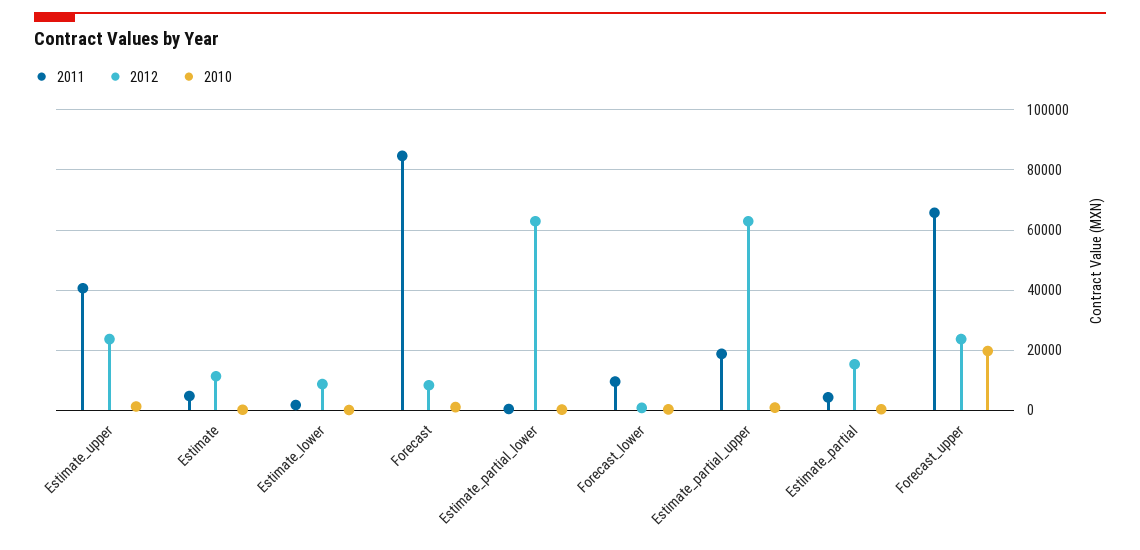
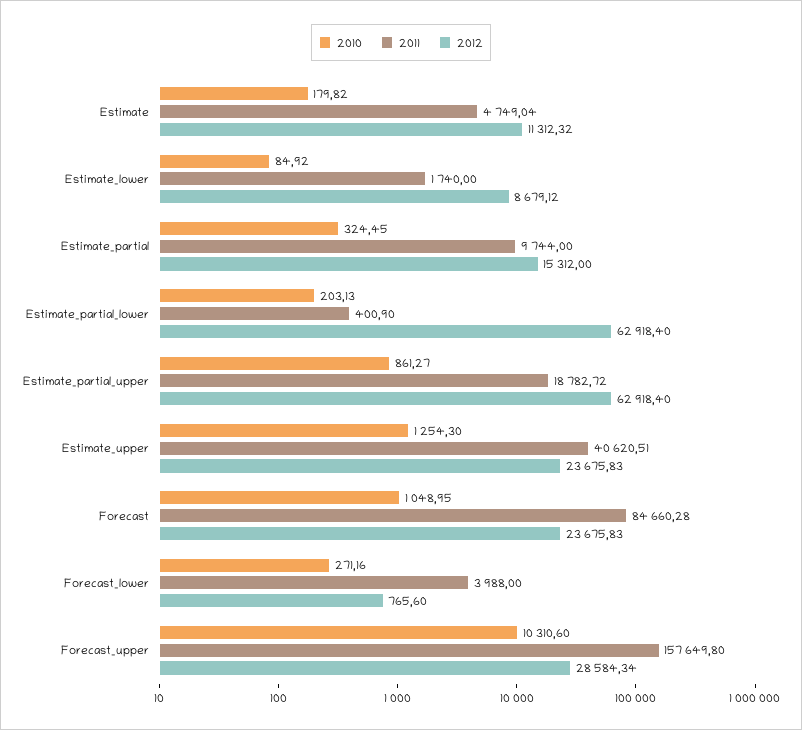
  {
    "2011": {
      "Estimate_upper": 40620.51,
      "Estimate": 4749.04,
      "Estimate_lower": 1740,
      "Forecast": 84660.28,
      "Estimate_partial_lower": 400.9,
-     "Forecast_lower": 10000,
+     "Forecast_lower": 3988,
      "Estimate_partial_upper": 18782.72,
-     "Estimate_partial": 4000,
+     "Estimate_partial": 9744,
-     "Forecast_upper": 66000
+     "Forecast_upper": 157649.8
    },
    "2012": {
      "Estimate_upper": 23675.83,
      "Estimate": 11312.32,
      "Estimate_lower": 8679.12,
-     "Forecast": 8000,
+     "Forecast": 23675.83,
      "Estimate_partial_lower": 62918.4,
      "Forecast_lower": 765.6,
      "Estimate_partial_upper": 62918.4,
      "Estimate_partial": 15312,
-     "Forecast_upper": 24000
+     "Forecast_upper": 28584.34
    },
    "2010": {
      "Estimate_upper": 1254.3,
      "Estimate": 179.82,
      "Estimate_lower": 84.92,
      "Forecast": 1048.95,
      "Estimate_partial_lower": 203.13,
      "Forecast_lower": 271.16,
      "Estimate_partial_upper": 861.27,
      "Estimate_partial": 324.45,
-     "Forecast_upper": 20000
+     "Forecast_upper": 10310.6
    }
  }

